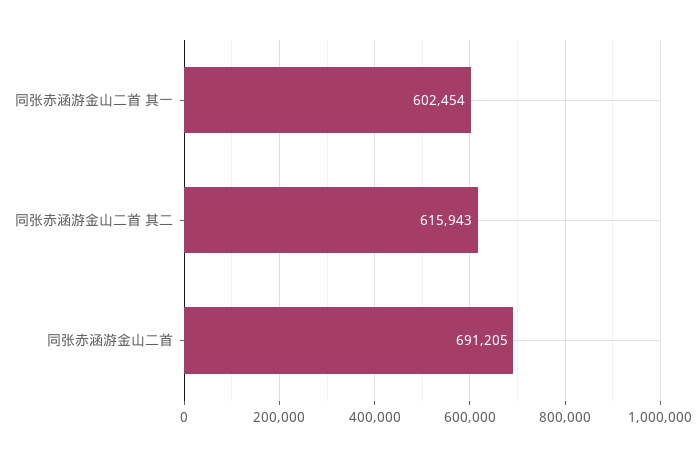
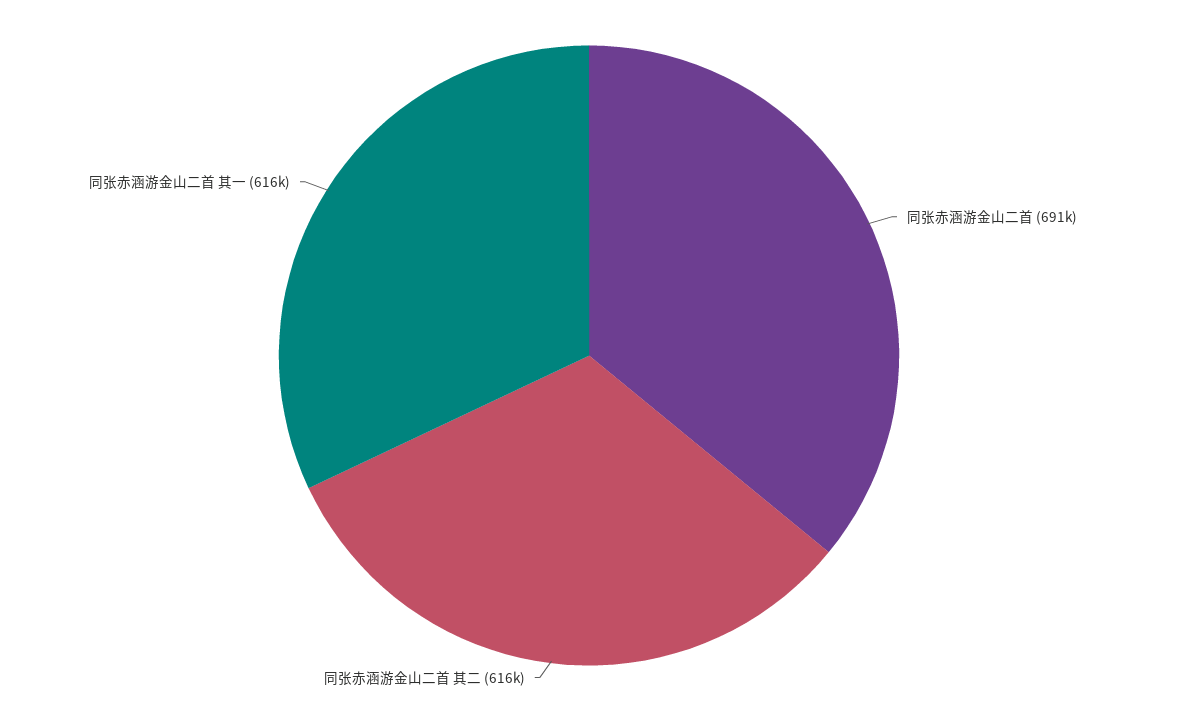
  {
-   "同张赤涵游金山二首 其一": 602454,
+   "同张赤涵游金山二首 其一": 616000,
    "同张赤涵游金山二首 其二": 615943,
    "同张赤涵游金山二首": 691205
  }

